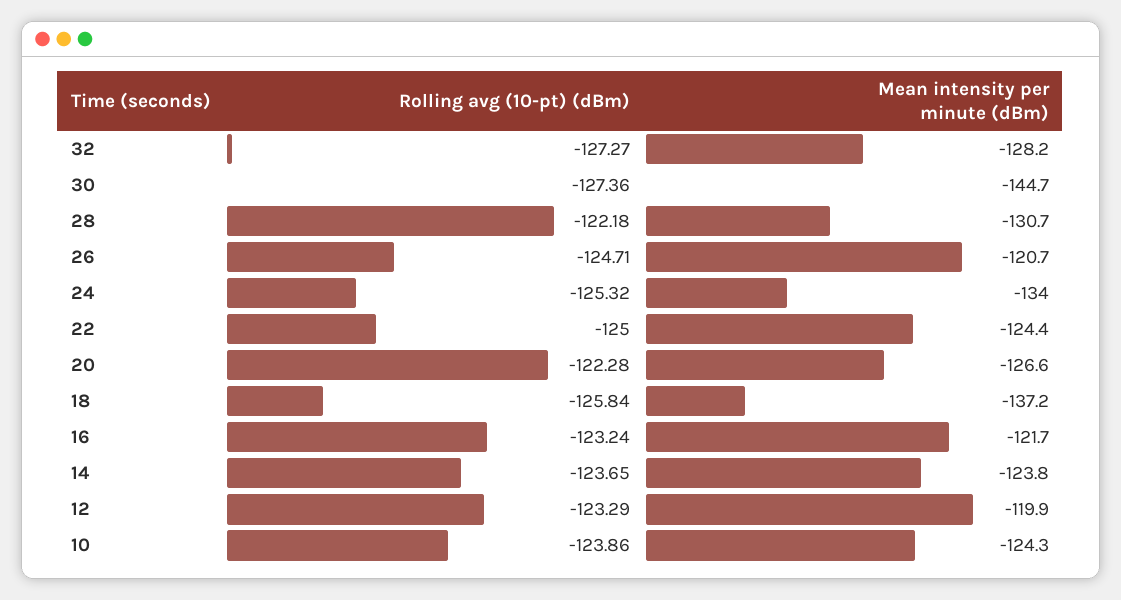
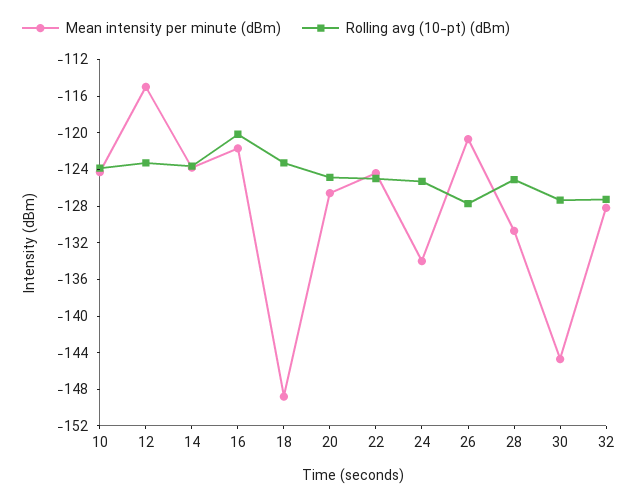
  {
    "Rolling avg (10-pt) (dBm)": {
      "32": -127.27,
      "30": -127.36,
-     "28": -122.18,
+     "28": -125,
-     "26": -124.71,
+     "26": -128,
      "24": -125.32,
      "22": -125,
-     "20": -122.28,
+     "20": -125,
-     "18": -125.84,
+     "18": -123,
-     "16": -123.24,
+     "16": -120,
      "14": -123.65,
      "12": -123.29,
      "10": -123.86
    },
    "Mean intensity per minute (dBm)": {
      "32": -128.2,
      "30": -144.7,
      "28": -130.7,
      "26": -120.7,
      "24": -134,
      "22": -124.4,
      "20": -126.6,
-     "18": -137.2,
+     "18": -149,
      "16": -121.7,
      "14": -123.8,
-     "12": -119.9,
+     "12": -115,
      "10": -124.3
    }
  }

